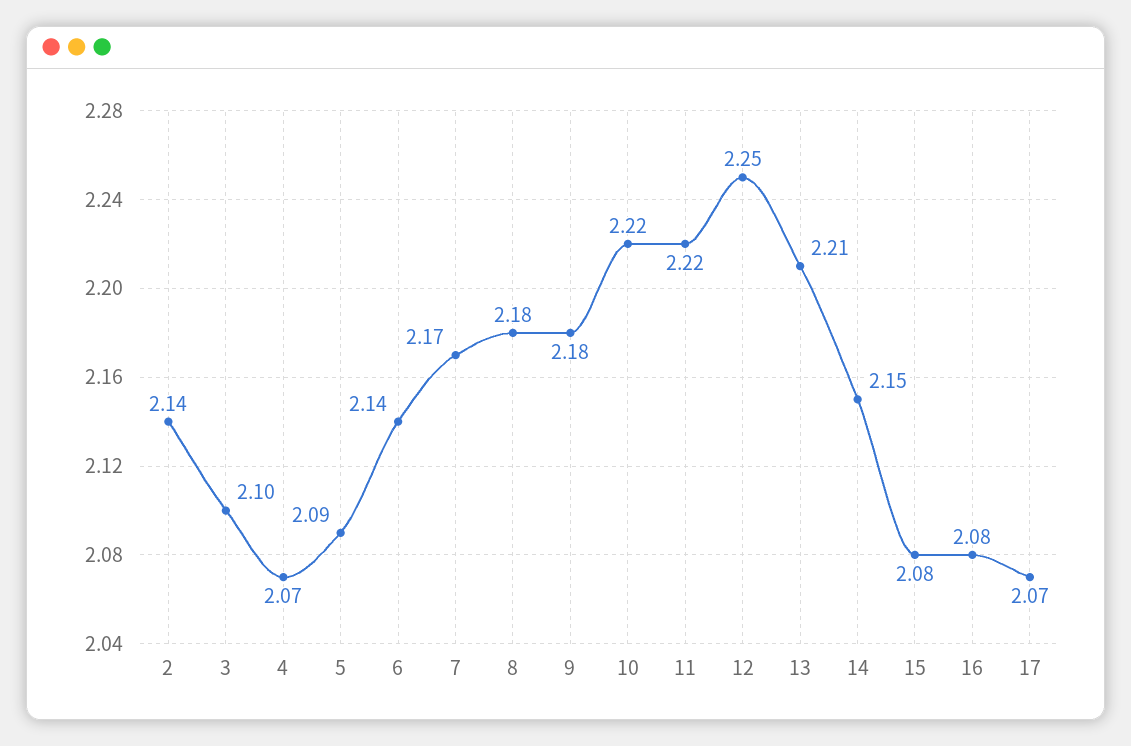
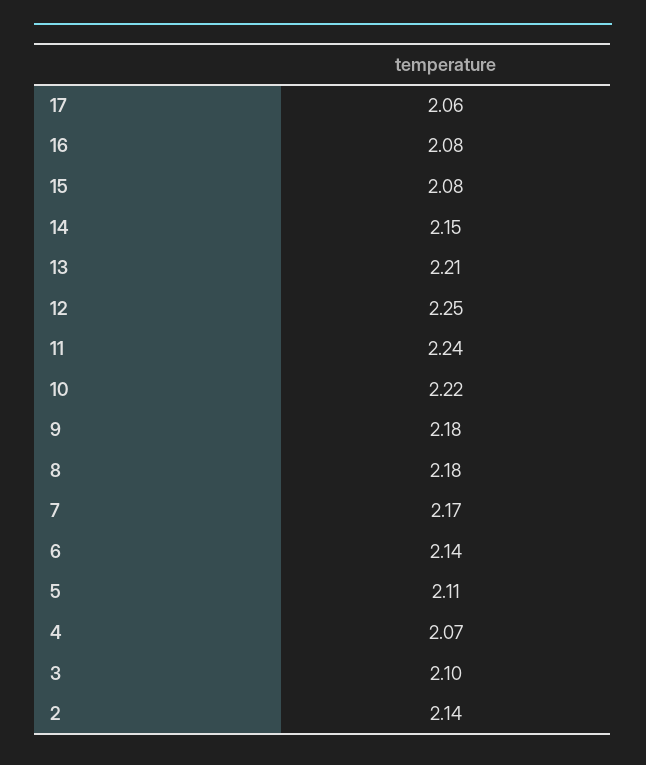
  {
    "2": 2.14,
    "3": 2.1,
    "4": 2.07,
-   "5": 2.09,
+   "5": 2.11,
    "6": 2.14,
    "7": 2.17,
    "8": 2.18,
    "9": 2.18,
    "10": 2.22,
-   "11": 2.22,
+   "11": 2.24,
    "12": 2.25,
    "13": 2.21,
    "14": 2.15,
    "15": 2.08,
    "16": 2.08,
-   "17": 2.07
+   "17": 2.06
  }

